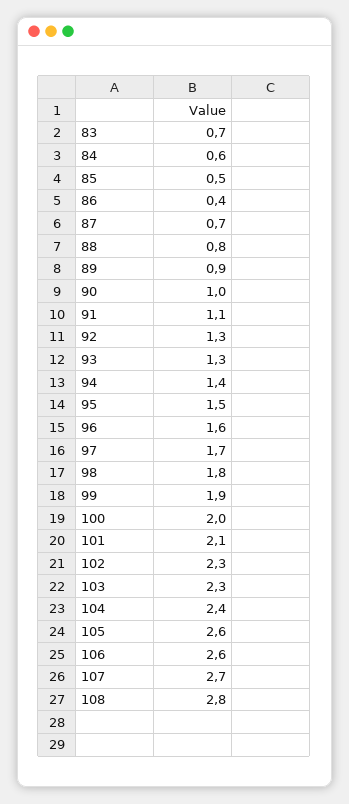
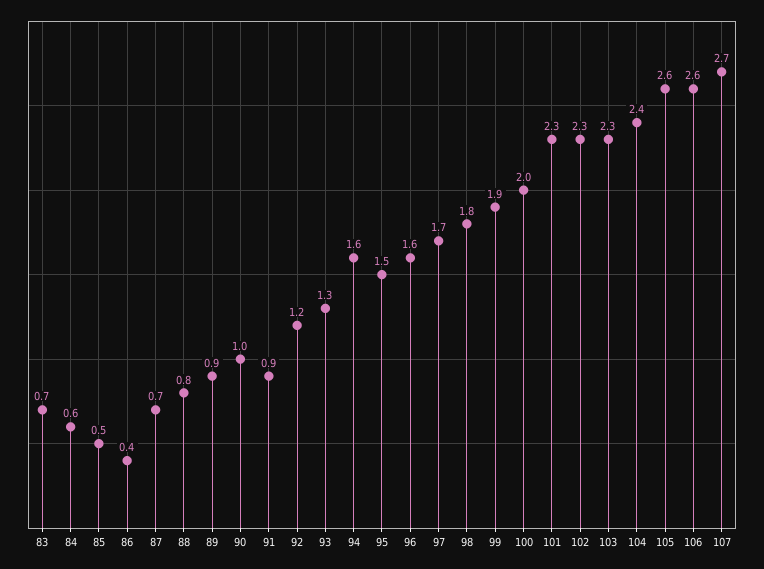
  {
    "83": 0.7,
    "84": 0.6,
    "85": 0.5,
    "86": 0.4,
    "87": 0.7,
    "88": 0.8,
    "89": 0.9,
    "90": 1,
-   "91": 1.1,
+   "91": 0.9,
-   "92": 1.3,
+   "92": 1.2,
    "93": 1.3,
-   "94": 1.4,
+   "94": 1.6,
    "95": 1.5,
    "96": 1.6,
    "97": 1.7,
    "98": 1.8,
    "99": 1.9,
    "100": 2,
-   "101": 2.1,
+   "101": 2.3,
    "102": 2.3,
    "103": 2.3,
    "104": 2.4,
    "105": 2.6,
    "106": 2.6,
-   "107": 2.7,
+   "107": 2.7
-   "108": 2.8
  }

